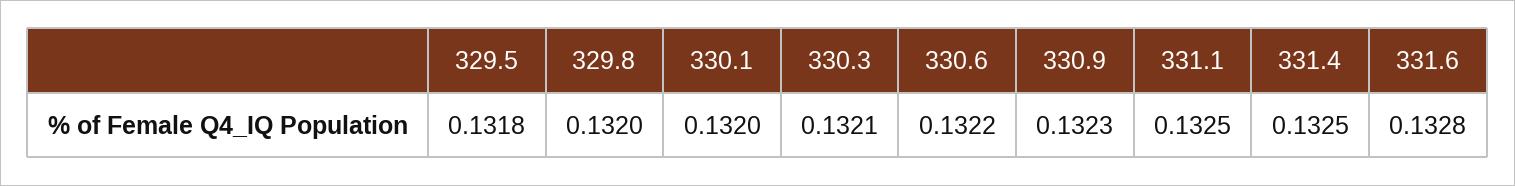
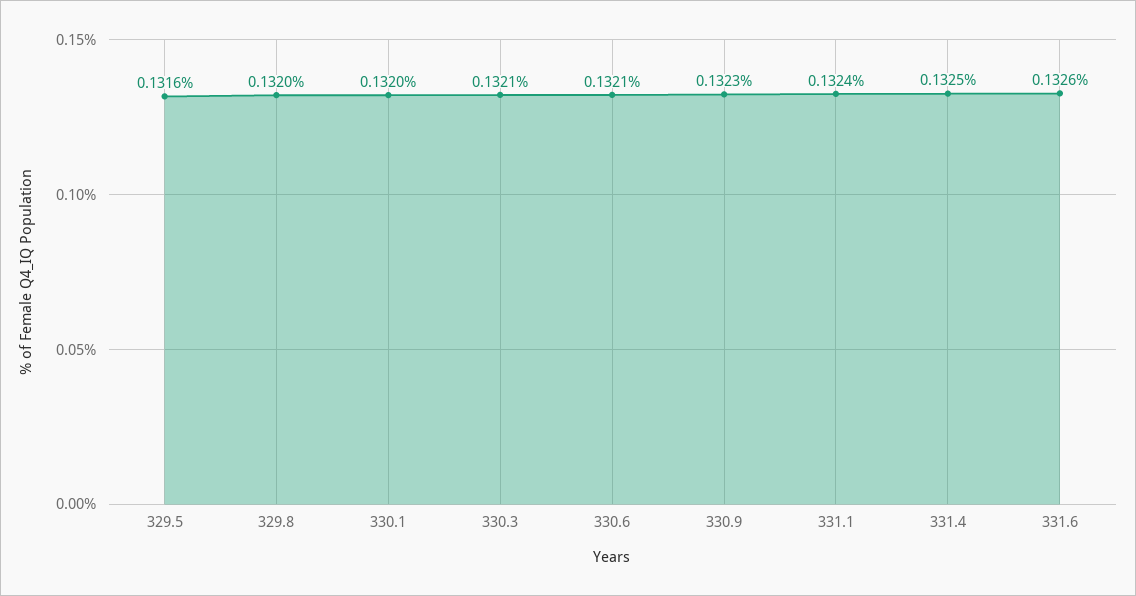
  {
-   "329.5": 0.1318,
+   "329.5": 0.1316,
    "329.8": 0.132,
    "330.1": 0.132,
    "330.3": 0.1321,
-   "330.6": 0.1322,
+   "330.6": 0.1321,
    "330.9": 0.1323,
-   "331.1": 0.1325,
+   "331.1": 0.1324,
    "331.4": 0.1325,
-   "331.6": 0.1328
+   "331.6": 0.1326
  }

